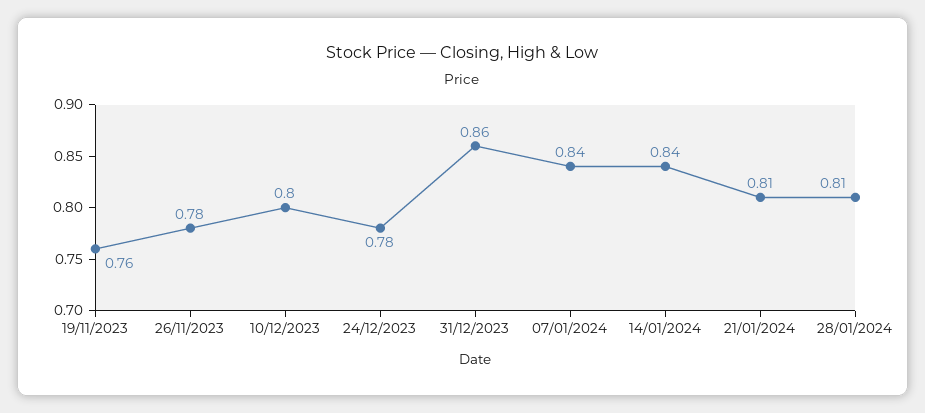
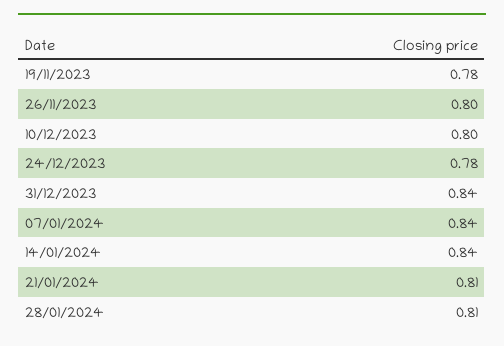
  {
-   "19/11/2023": 0.76,
+   "19/11/2023": 0.78,
-   "26/11/2023": 0.78,
+   "26/11/2023": 0.8,
    "10/12/2023": 0.8,
    "24/12/2023": 0.78,
-   "31/12/2023": 0.86,
+   "31/12/2023": 0.84,
    "07/01/2024": 0.84,
    "14/01/2024": 0.84,
    "21/01/2024": 0.81,
    "28/01/2024": 0.81
  }

